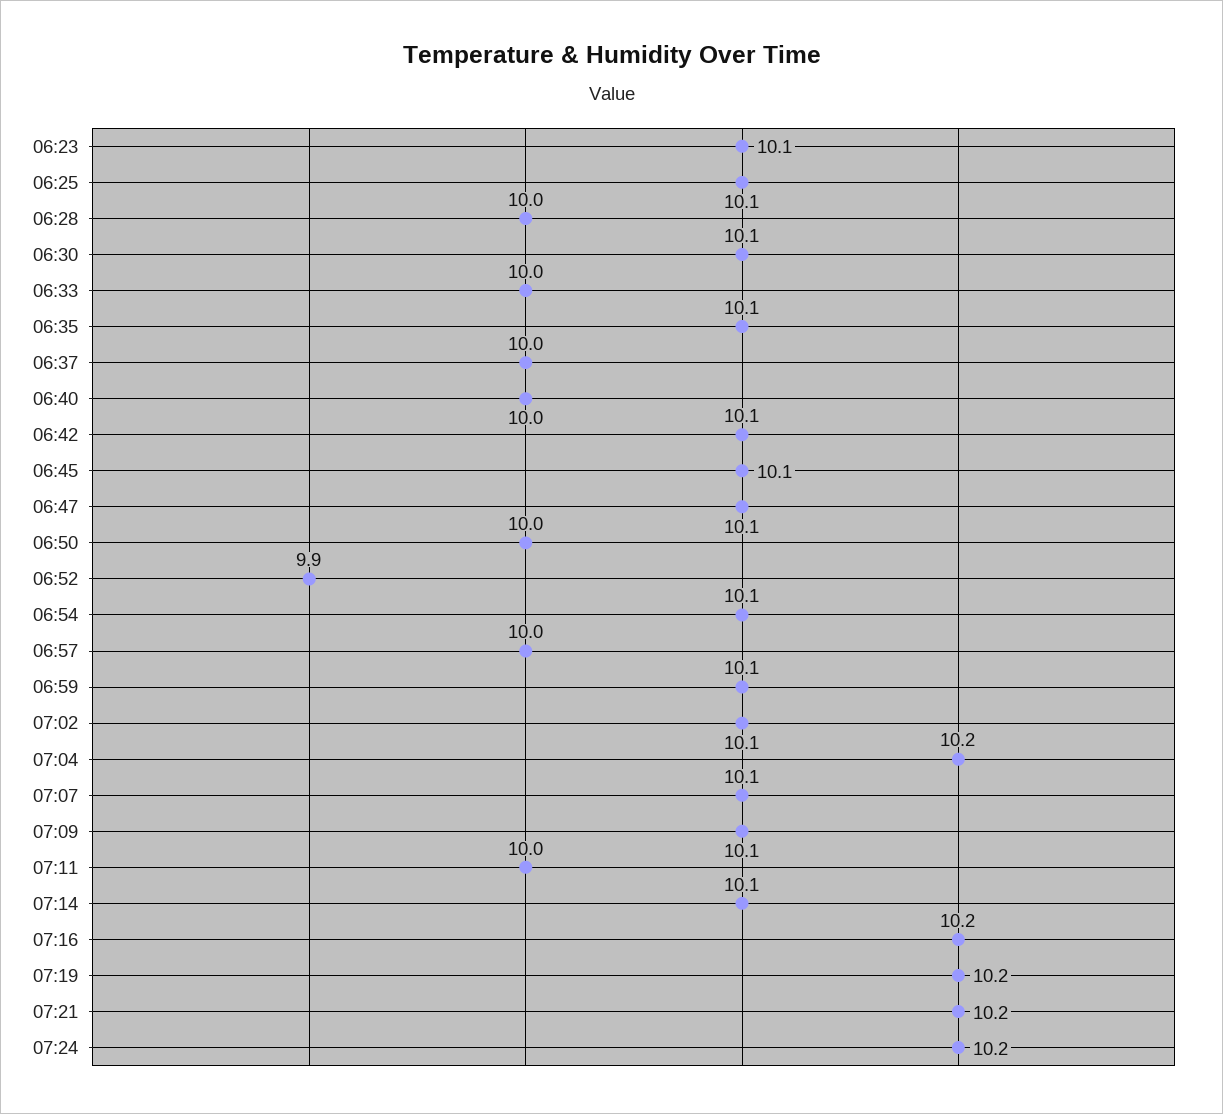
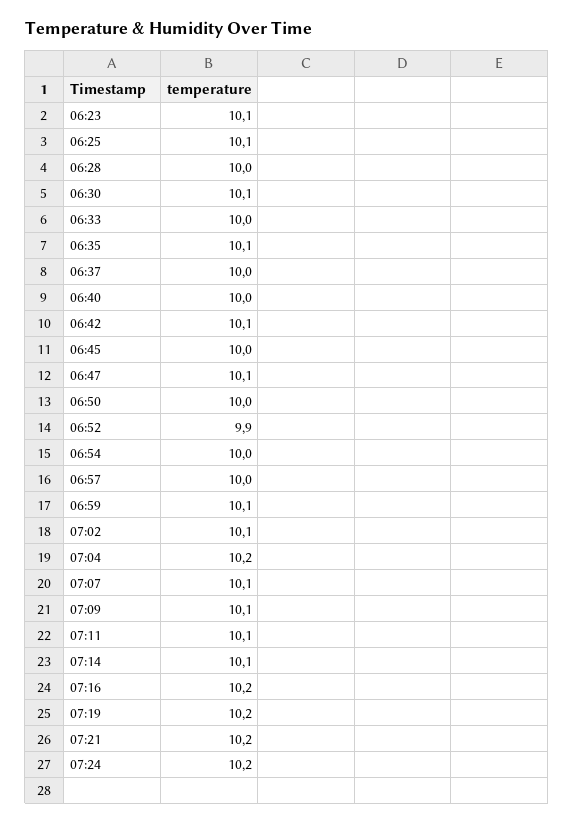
  {
    "06:23": 10.1,
    "06:25": 10.1,
    "06:28": 10,
    "06:30": 10.1,
    "06:33": 10,
    "06:35": 10.1,
    "06:37": 10,
    "06:40": 10,
    "06:42": 10.1,
-   "06:45": 10.1,
+   "06:45": 10,
    "06:47": 10.1,
    "06:50": 10,
    "06:52": 9.9,
-   "06:54": 10.1,
+   "06:54": 10,
    "06:57": 10,
    "06:59": 10.1,
    "07:02": 10.1,
    "07:04": 10.2,
    "07:07": 10.1,
    "07:09": 10.1,
-   "07:11": 10,
+   "07:11": 10.1,
    "07:14": 10.1,
    "07:16": 10.2,
    "07:19": 10.2,
    "07:21": 10.2,
    "07:24": 10.2
  }

